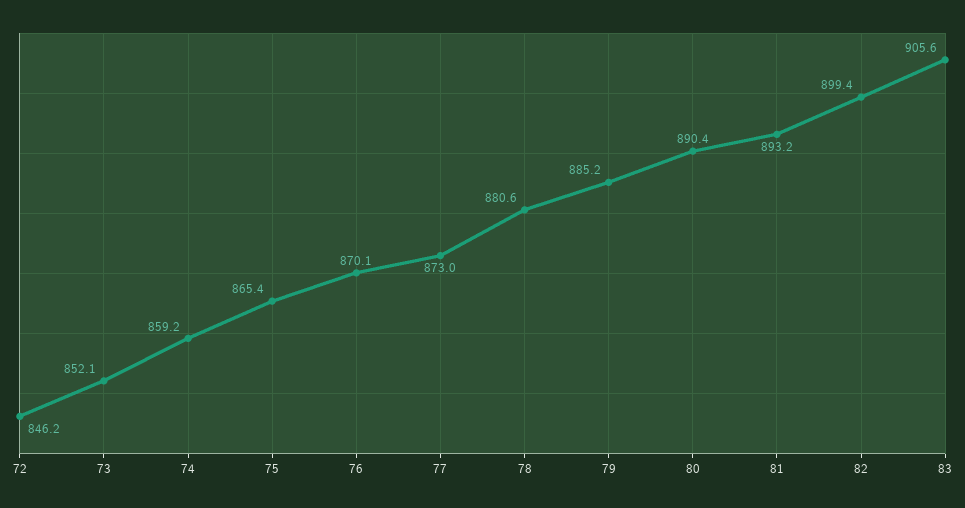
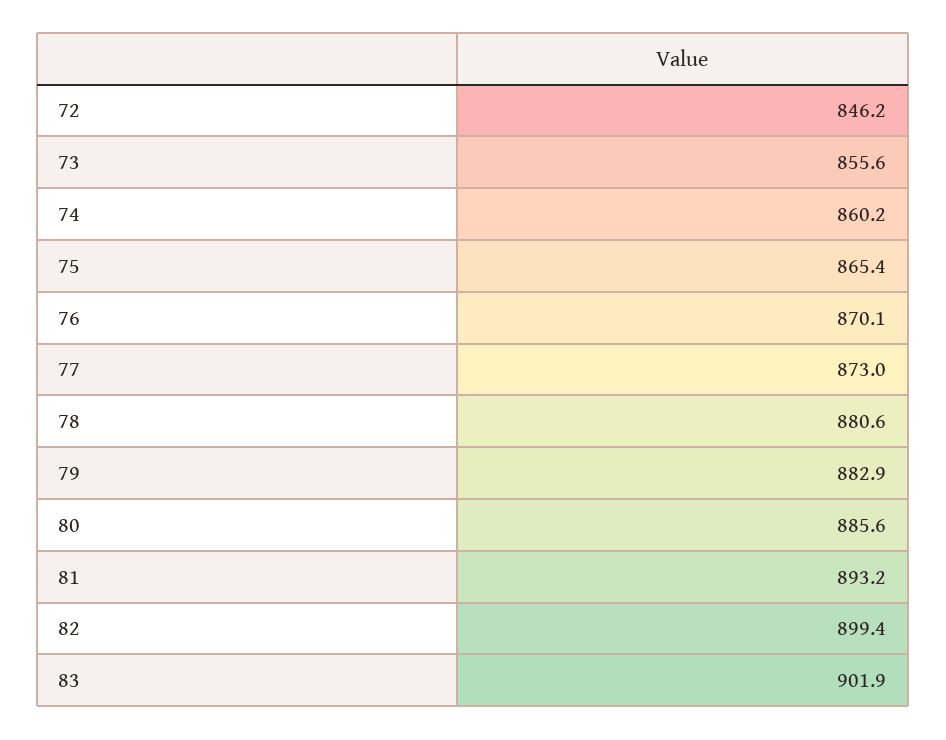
  {
    "72": 846.2,
-   "73": 852.1,
+   "73": 855.6,
-   "74": 859.2,
+   "74": 860.2,
    "75": 865.4,
    "76": 870.1,
    "77": 873,
    "78": 880.6,
-   "79": 885.2,
+   "79": 882.9,
-   "80": 890.4,
+   "80": 885.6,
    "81": 893.2,
    "82": 899.4,
-   "83": 905.6
+   "83": 901.9
  }

